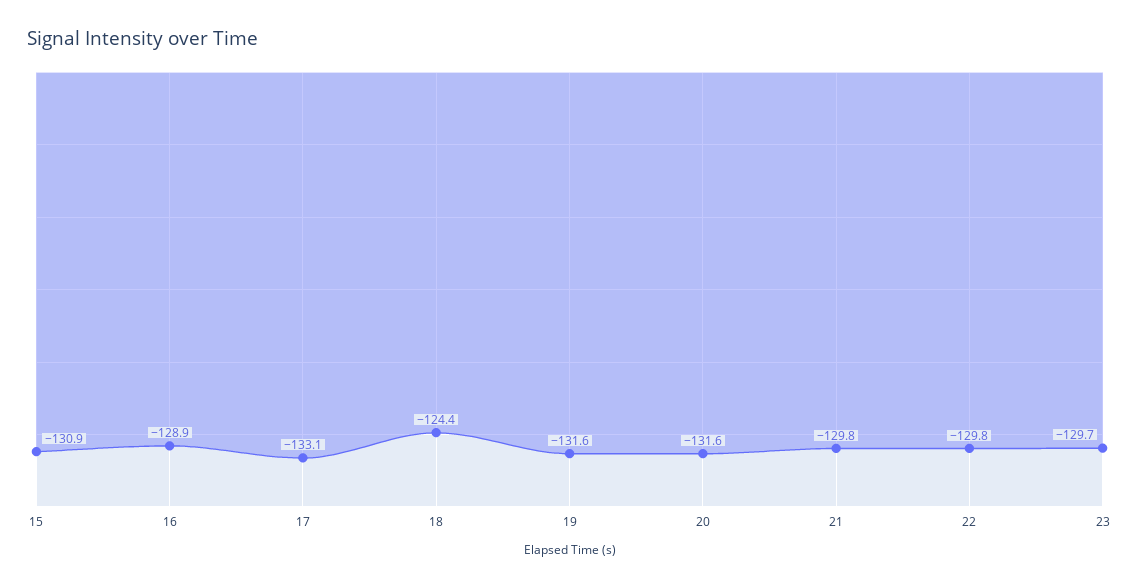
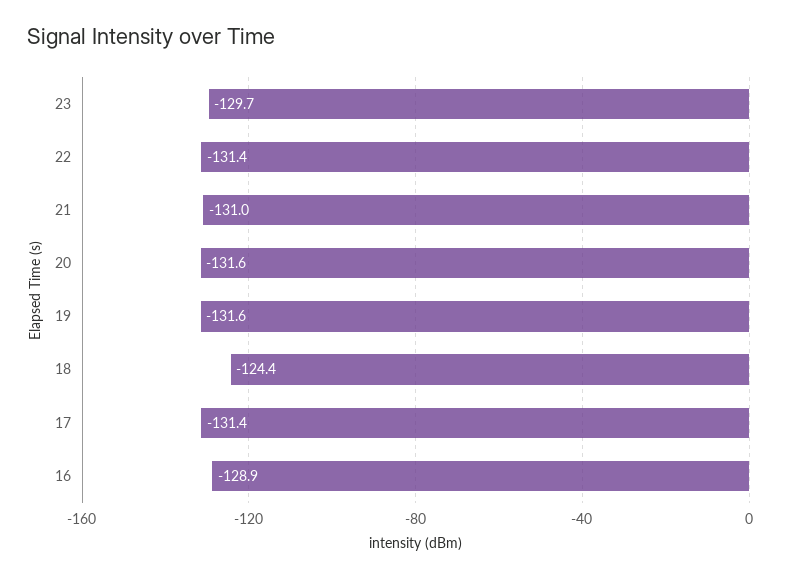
  {
-   "15": -130.9,
    "16": -128.9,
-   "17": -133.1,
+   "17": -131.4,
    "18": -124.4,
    "19": -131.6,
    "20": -131.6,
-   "21": -129.8,
+   "21": -131,
-   "22": -129.8,
+   "22": -131.4,
    "23": -129.7
  }

